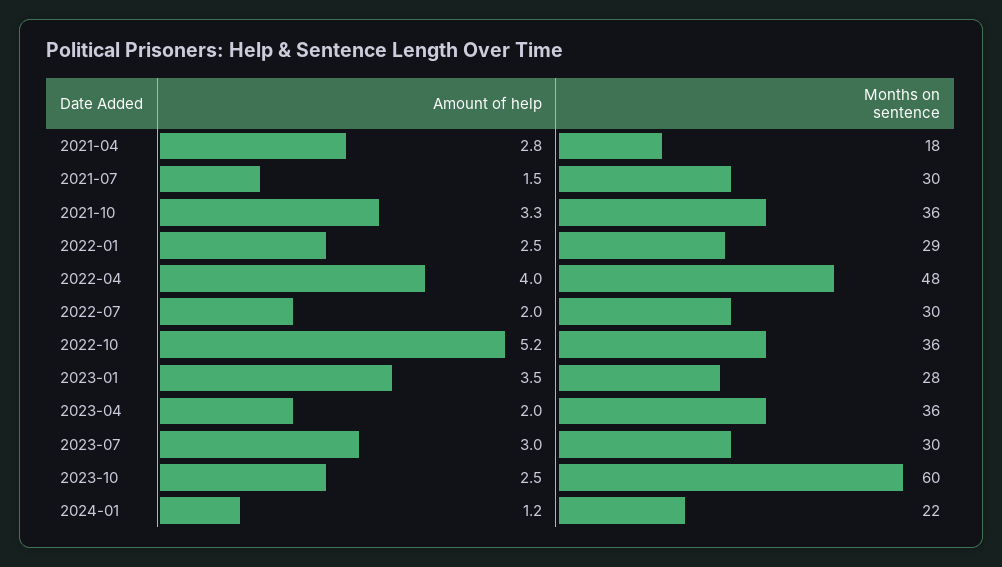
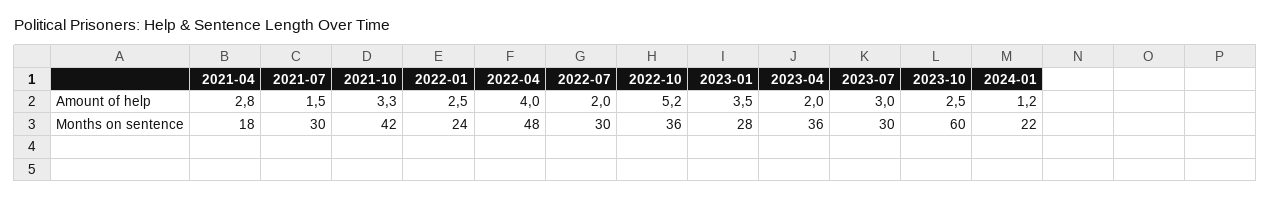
  {
    "Amount of help": {
      "2021-04": 2.8,
      "2021-07": 1.5,
      "2021-10": 3.3,
      "2022-01": 2.5,
      "2022-04": 4,
      "2022-07": 2,
      "2022-10": 5.2,
      "2023-01": 3.5,
      "2023-04": 2,
      "2023-07": 3,
      "2023-10": 2.5,
      "2024-01": 1.2
    },
    "Months on sentence": {
      "2021-04": 18,
      "2021-07": 30,
-     "2021-10": 36,
+     "2021-10": 42,
-     "2022-01": 29,
+     "2022-01": 24,
      "2022-04": 48,
      "2022-07": 30,
      "2022-10": 36,
      "2023-01": 28,
      "2023-04": 36,
      "2023-07": 30,
      "2023-10": 60,
      "2024-01": 22
    }
  }

